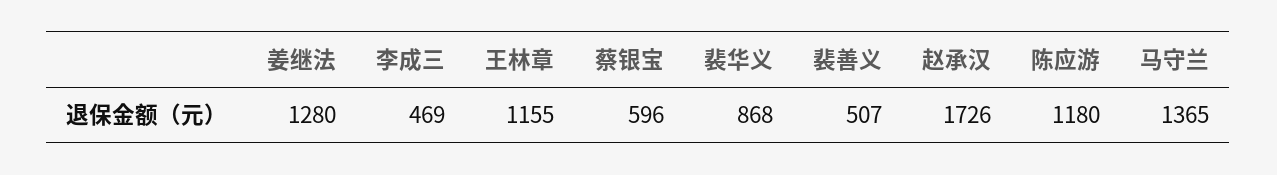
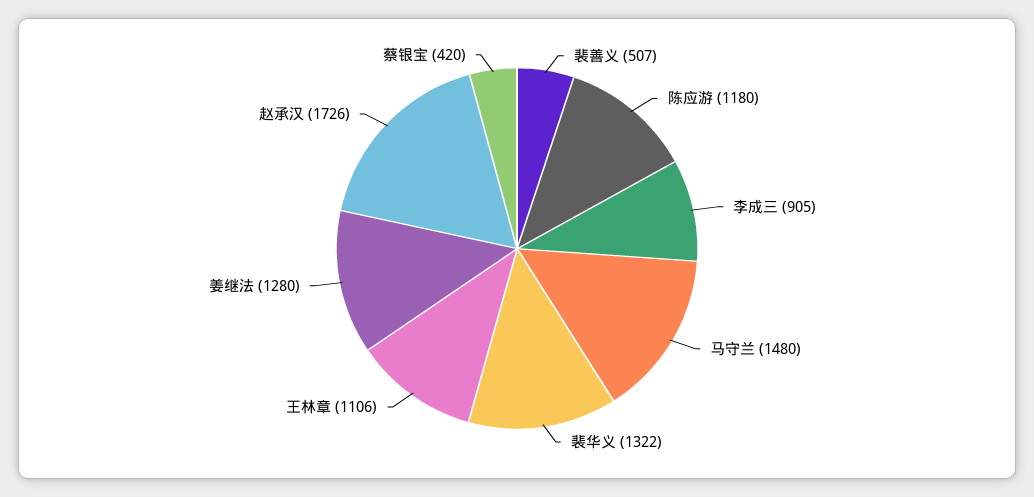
  {
    "姜继法": 1280,
-   "李成三": 469,
+   "李成三": 905,
-   "王林章": 1155,
+   "王林章": 1106,
-   "蔡银宝": 596,
+   "蔡银宝": 420,
-   "裴华义": 868,
+   "裴华义": 1322,
    "裴善义": 507,
    "赵承汉": 1726,
    "陈应游": 1180,
-   "马守兰": 1365
+   "马守兰": 1480
  }

